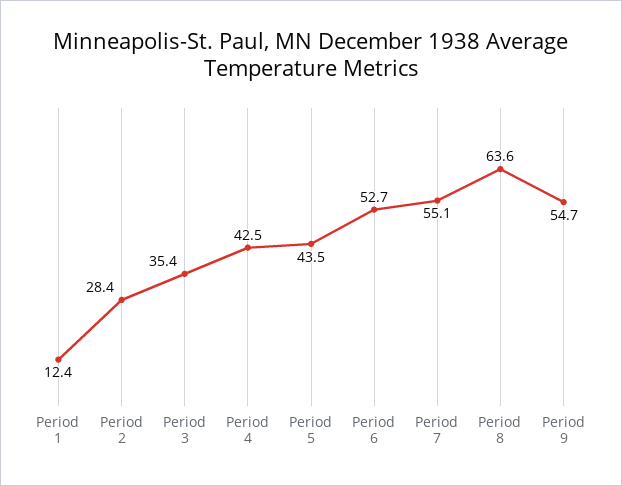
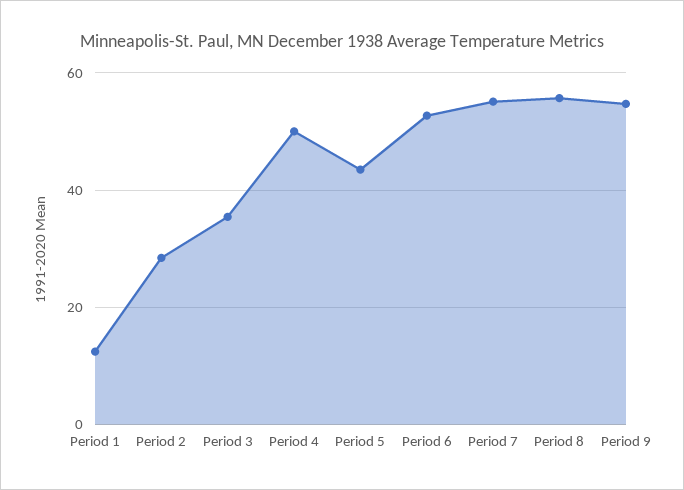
  {
    "Period 1": 12.4,
    "Period 2": 28.4,
    "Period 3": 35.4,
-   "Period 4": 42.5,
+   "Period 4": 50,
    "Period 5": 43.5,
    "Period 6": 52.7,
    "Period 7": 55.1,
-   "Period 8": 63.6,
+   "Period 8": 56,
    "Period 9": 54.7
  }

